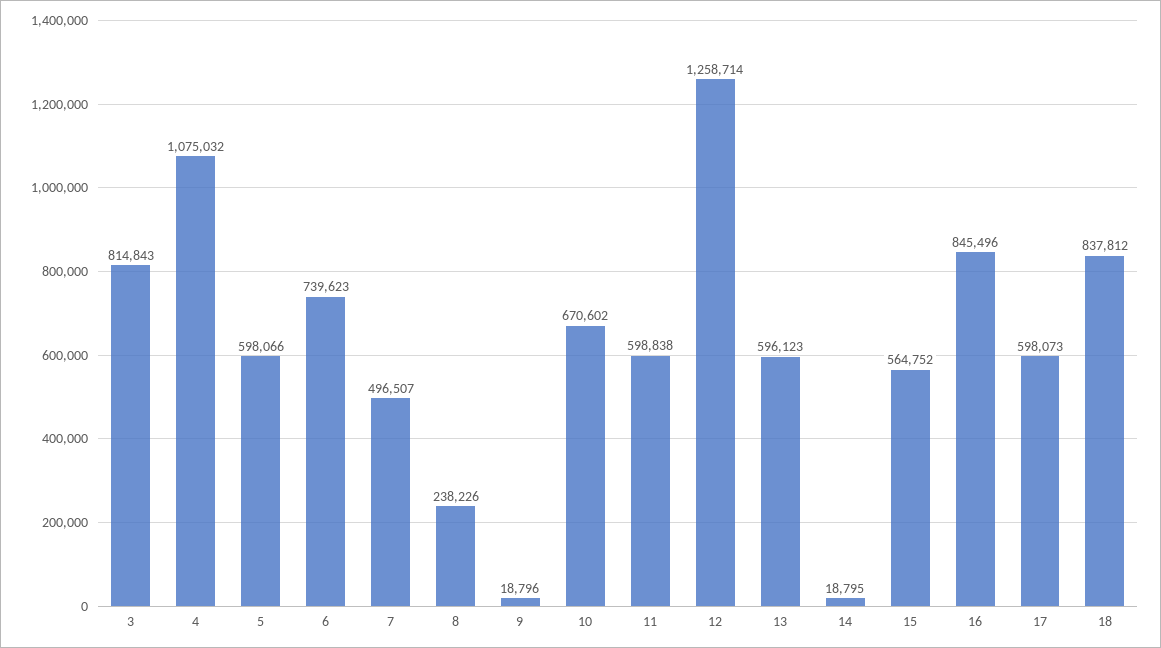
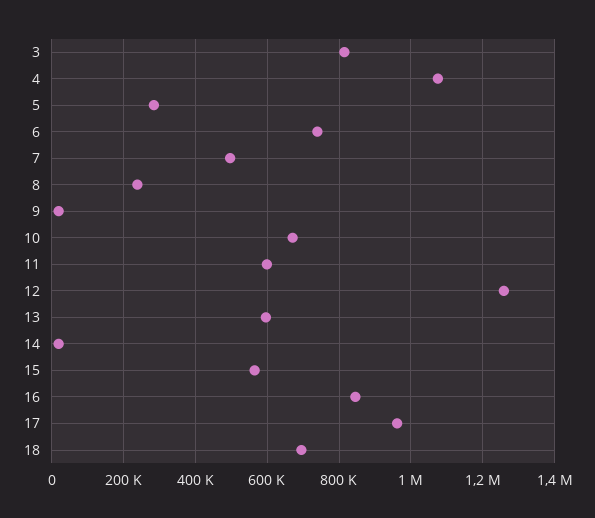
  {
    "3": 814843,
    "4": 1075032,
-   "5": 598066,
+   "5": 280000,
    "6": 739623,
    "7": 496507,
    "8": 238226,
    "9": 18796,
    "10": 670602,
    "11": 598838,
    "12": 1258714,
    "13": 596123,
    "14": 18795,
    "15": 564752,
    "16": 845496,
-   "17": 598073,
+   "17": 960000,
-   "18": 837812
+   "18": 700000
  }

